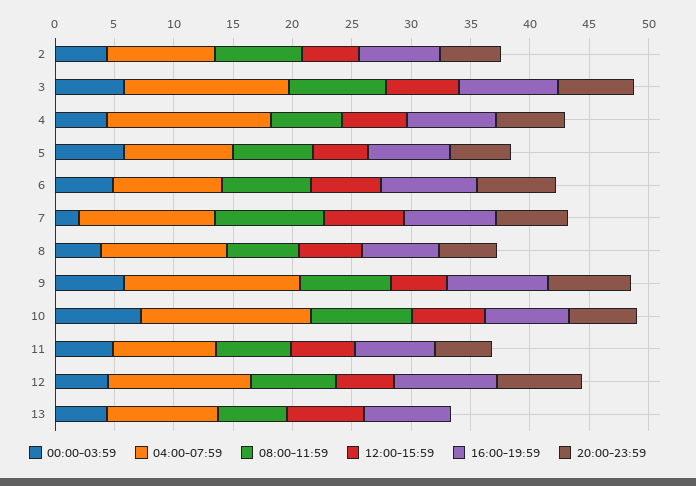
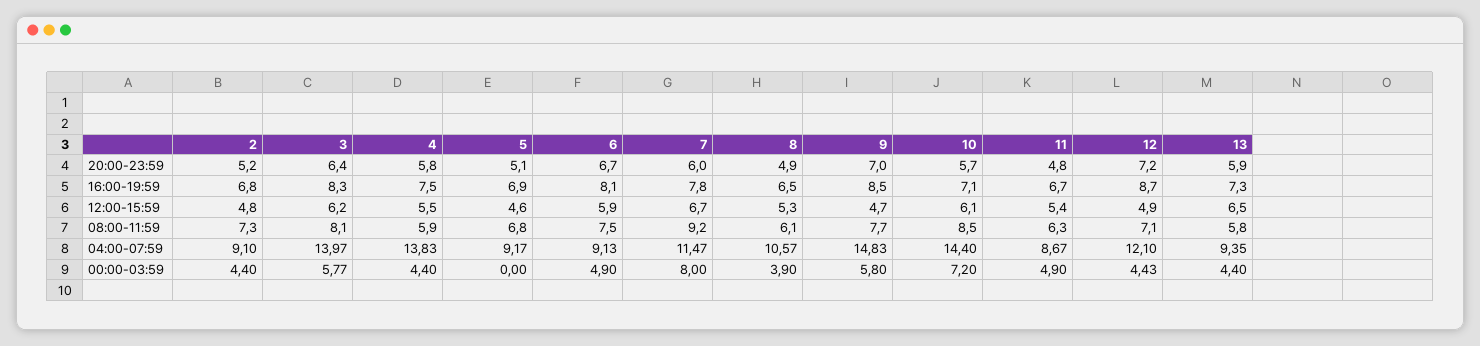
  {
    "00:00-03:59": {
      "2": 4.4,
      "3": 5.77,
      "4": 4.4,
-     "5": 6,
+     "5": 0,
      "6": 4.9,
-     "7": 2,
+     "7": 8,
      "8": 3.9,
      "9": 5.8,
      "10": 7.2,
      "11": 4.9,
      "12": 4.43,
      "13": 4.4
    },
    "04:00-07:59": {
      "2": 9.1,
      "3": 13.97,
      "4": 13.83,
      "5": 9.17,
      "6": 9.13,
      "7": 11.47,
      "8": 10.57,
      "9": 14.83,
      "10": 14.4,
      "11": 8.67,
      "12": 12.1,
      "13": 9.35
    },
    "08:00-11:59": {
      "2": 7.3,
      "3": 8.1,
      "4": 5.9,
      "5": 6.8,
      "6": 7.5,
      "7": 9.2,
      "8": 6.1,
      "9": 7.7,
      "10": 8.5,
      "11": 6.3,
      "12": 7.1,
      "13": 5.8
    },
    "12:00-15:59": {
      "2": 4.8,
      "3": 6.2,
      "4": 5.5,
      "5": 4.6,
      "6": 5.9,
      "7": 6.7,
      "8": 5.3,
      "9": 4.7,
      "10": 6.1,
      "11": 5.4,
      "12": 4.9,
      "13": 6.5
    },
    "16:00-19:59": {
      "2": 6.8,
      "3": 8.3,
      "4": 7.5,
      "5": 6.9,
      "6": 8.1,
      "7": 7.8,
      "8": 6.5,
      "9": 8.5,
      "10": 7.1,
      "11": 6.7,
      "12": 8.7,
      "13": 7.3
    },
    "20:00-23:59": {
      "2": 5.2,
      "3": 6.4,
      "4": 5.8,
      "5": 5.1,
      "6": 6.7,
      "7": 6,
      "8": 4.9,
      "9": 7,
      "10": 5.7,
      "11": 4.8,
      "12": 7.2,
-     "13": 0
+     "13": 5.9
    }
  }

